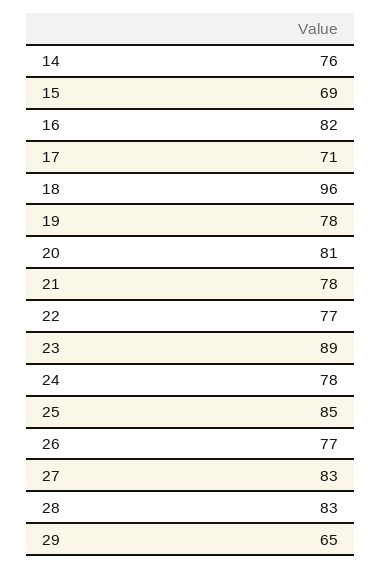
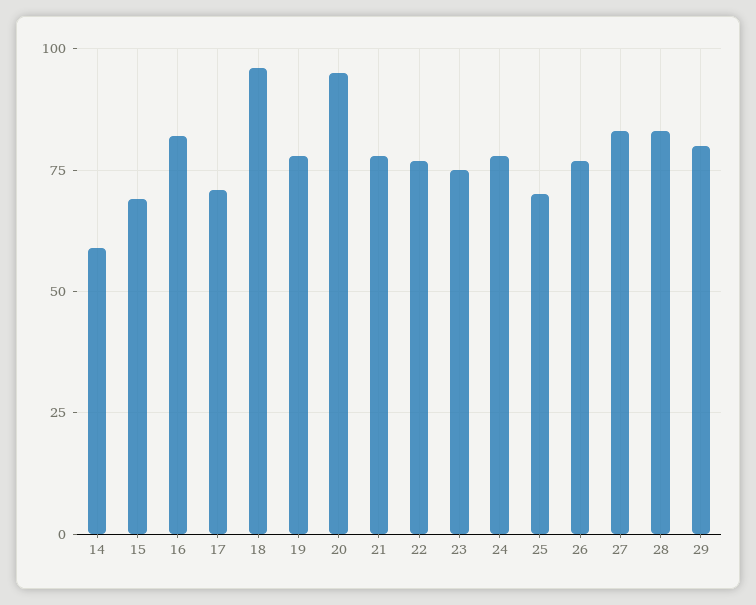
  {
-   "14": 76,
+   "14": 60,
    "15": 69,
    "16": 82,
    "17": 71,
    "18": 96,
    "19": 78,
-   "20": 81,
+   "20": 95,
    "21": 78,
    "22": 77,
-   "23": 89,
+   "23": 75,
    "24": 78,
-   "25": 85,
+   "25": 70,
    "26": 77,
    "27": 83,
    "28": 83,
-   "29": 65
+   "29": 80
  }

